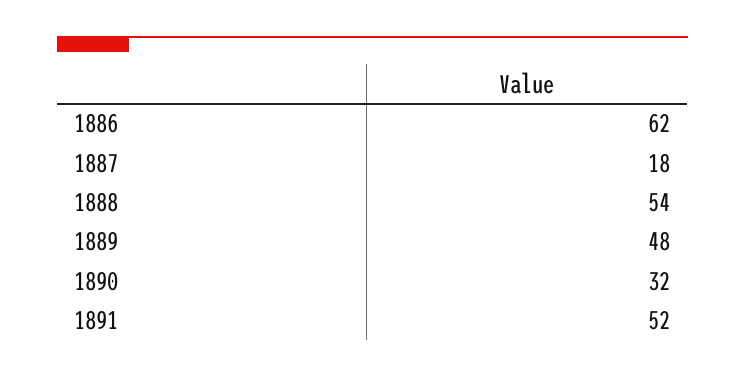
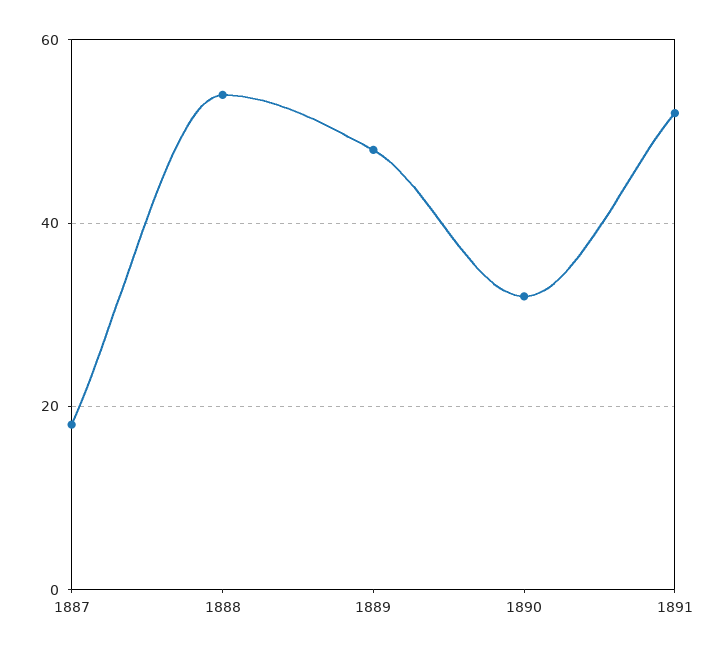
  {
-   "1886": 62,
    "1887": 18,
    "1888": 54,
    "1889": 48,
    "1890": 32,
    "1891": 52
  }

